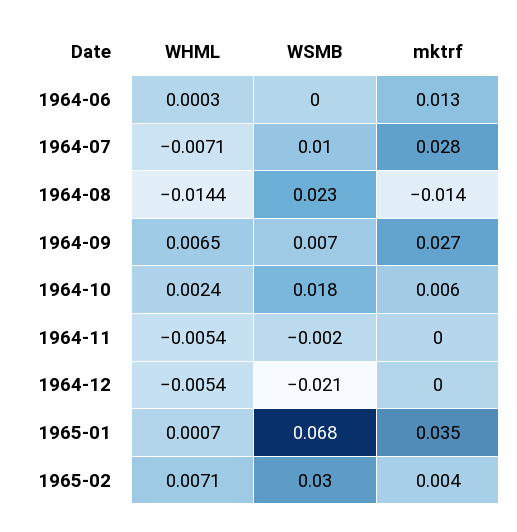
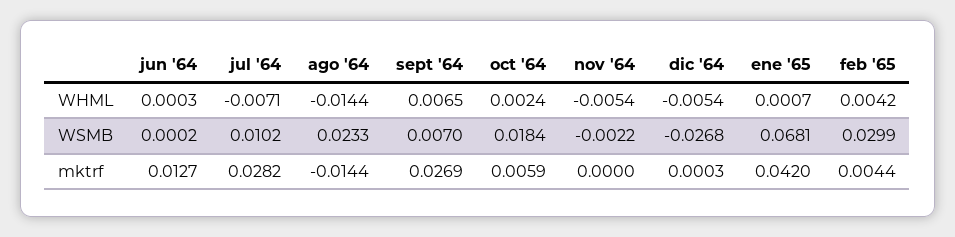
  {
    "WHML": {
      "1964-06": 0.0003,
      "1964-07": -0.0071,
      "1964-08": -0.0144,
      "1964-09": 0.0065,
      "1964-10": 0.0024,
      "1964-11": -0.0054,
      "1964-12": -0.0054,
      "1965-01": 0.0007,
-     "1965-02": 0.0071
+     "1965-02": 0.0042
    },
    "WSMB": {
      "1964-06": 0.0002,
      "1964-07": 0.0102,
      "1964-08": 0.0233,
      "1964-09": 0.007,
      "1964-10": 0.0184,
      "1964-11": -0.0022,
-     "1964-12": -0.021,
+     "1964-12": -0.0268,
      "1965-01": 0.0681,
      "1965-02": 0.0299
    },
    "mktrf": {
      "1964-06": 0.0127,
      "1964-07": 0.0282,
      "1964-08": -0.0144,
      "1964-09": 0.0269,
      "1964-10": 0.0059,
      "1964-11": 0,
      "1964-12": 0.0003,
-     "1965-01": 0.035,
+     "1965-01": 0.042,
      "1965-02": 0.0044
    }
  }

